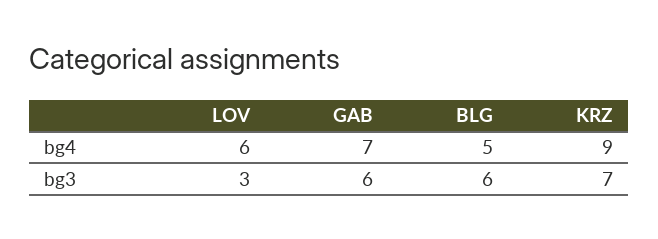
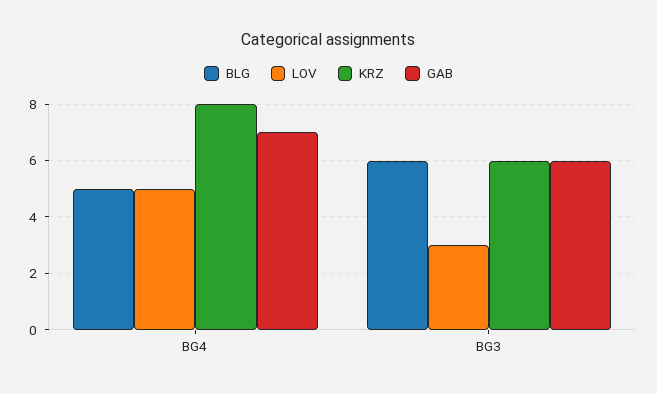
  {
    "LOV": {
-     "bg4": 6,
+     "bg4": 5,
      "bg3": 3
    },
    "GAB": {
      "bg4": 7,
      "bg3": 6
    },
    "BLG": {
      "bg4": 5,
      "bg3": 6
    },
    "KRZ": {
-     "bg4": 9,
+     "bg4": 8,
-     "bg3": 7
+     "bg3": 6
    }
  }

